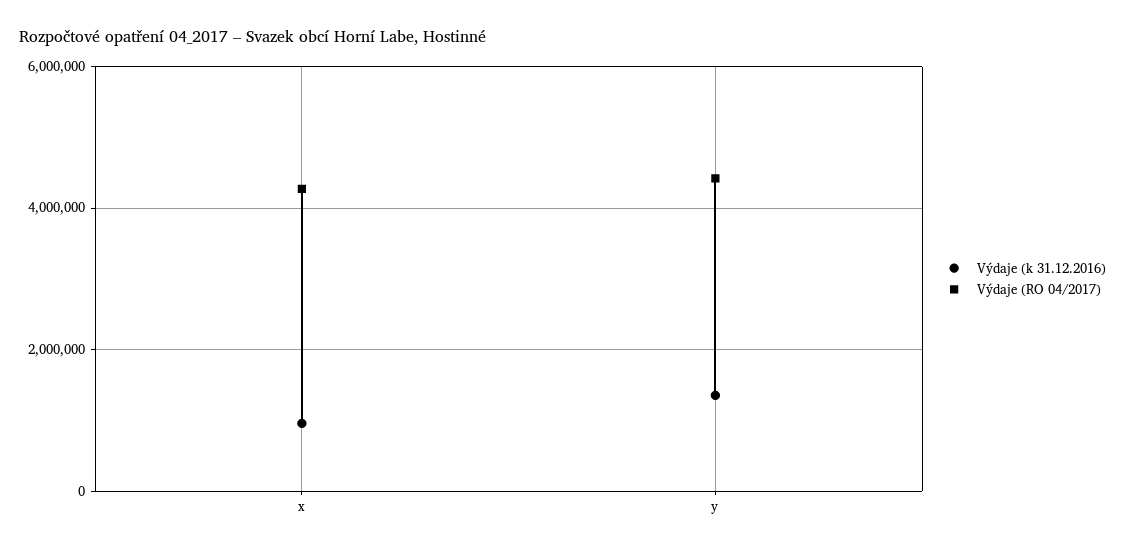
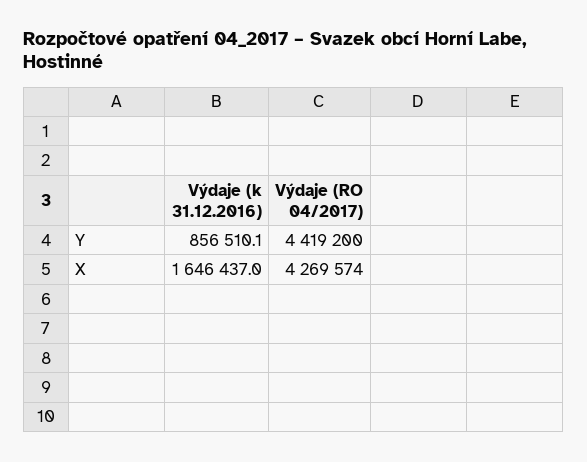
  {
    "Výdaje (k 31.12.2016)": {
-     "x": 1000000,
+     "x": 1646437,
-     "y": 1400000
+     "y": 856510.1
    },
    "Výdaje (RO 04/2017)": {
      "x": 4269574,
      "y": 4419200
    }
  }

